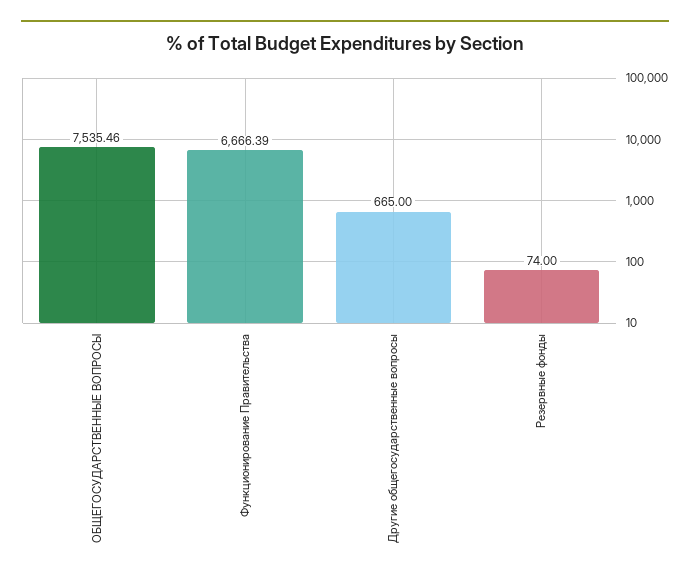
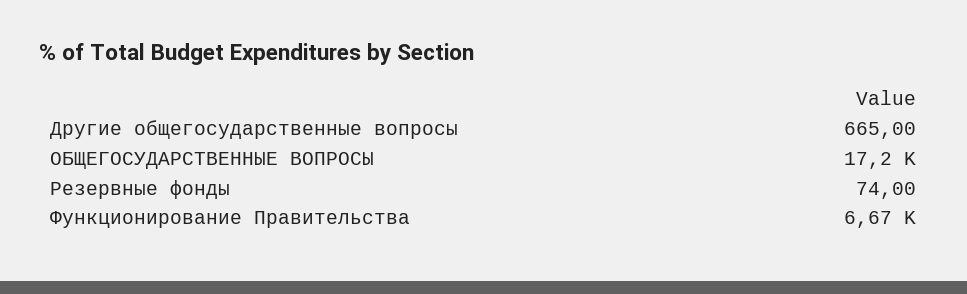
  {
-   "ОБЩЕГОСУДАРСТВЕННЫЕ ВОПРОСЫ": 7535.46,
+   "ОБЩЕГОСУДАРСТВЕННЫЕ ВОПРОСЫ": 17200,
    "Функционирование Правительства": 6666.39,
    "Другие общегосударственные вопросы": 665,
    "Резервные фонды": 74
  }

